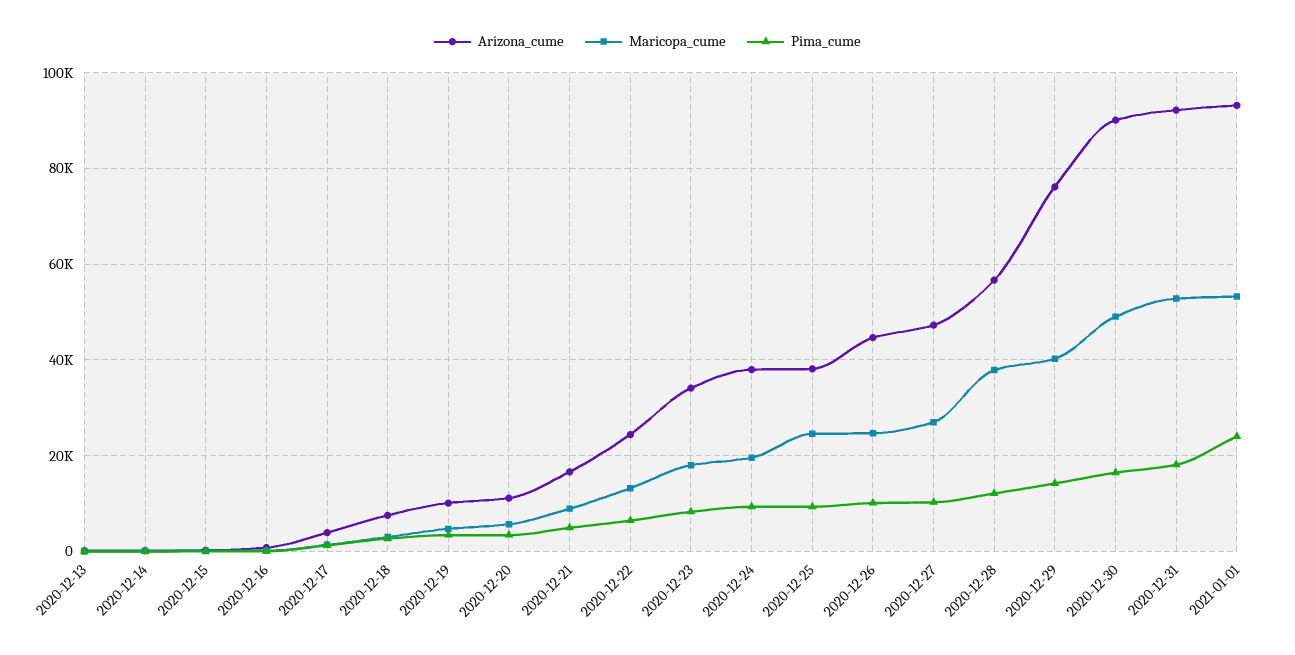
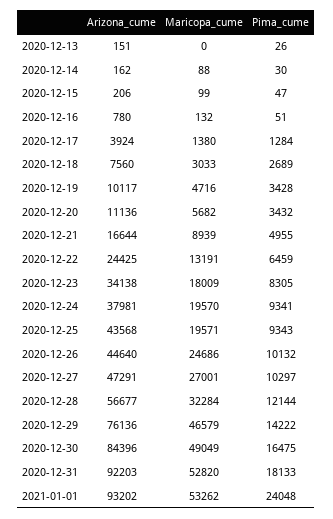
  {
    "Arizona_cume": {
      "2020-12-13": 151,
      "2020-12-14": 162,
      "2020-12-15": 206,
      "2020-12-16": 780,
      "2020-12-17": 3924,
      "2020-12-18": 7560,
      "2020-12-19": 10117,
      "2020-12-20": 11136,
      "2020-12-21": 16644,
      "2020-12-22": 24425,
      "2020-12-23": 34138,
      "2020-12-24": 37981,
-     "2020-12-25": 38000,
+     "2020-12-25": 43568,
      "2020-12-26": 44640,
      "2020-12-27": 47291,
      "2020-12-28": 56677,
      "2020-12-29": 76136,
-     "2020-12-30": 90000,
+     "2020-12-30": 84396,
      "2020-12-31": 92203,
      "2021-01-01": 93202
    },
    "Maricopa_cume": {
      "2020-12-13": 0,
      "2020-12-14": 88,
      "2020-12-15": 99,
      "2020-12-16": 132,
      "2020-12-17": 1380,
      "2020-12-18": 3033,
      "2020-12-19": 4716,
      "2020-12-20": 5682,
      "2020-12-21": 8939,
      "2020-12-22": 13191,
      "2020-12-23": 18009,
      "2020-12-24": 19570,
-     "2020-12-25": 24000,
+     "2020-12-25": 19571,
      "2020-12-26": 24686,
      "2020-12-27": 27001,
-     "2020-12-28": 38000,
+     "2020-12-28": 32284,
-     "2020-12-29": 40000,
+     "2020-12-29": 46579,
      "2020-12-30": 49049,
      "2020-12-31": 52820,
      "2021-01-01": 53262
    },
    "Pima_cume": {
      "2020-12-13": 26,
      "2020-12-14": 30,
      "2020-12-15": 47,
      "2020-12-16": 51,
      "2020-12-17": 1284,
      "2020-12-18": 2689,
      "2020-12-19": 3428,
      "2020-12-20": 3432,
      "2020-12-21": 4955,
      "2020-12-22": 6459,
      "2020-12-23": 8305,
      "2020-12-24": 9341,
      "2020-12-25": 9343,
      "2020-12-26": 10132,
      "2020-12-27": 10297,
      "2020-12-28": 12144,
      "2020-12-29": 14222,
      "2020-12-30": 16475,
      "2020-12-31": 18133,
      "2021-01-01": 24048
    }
  }

